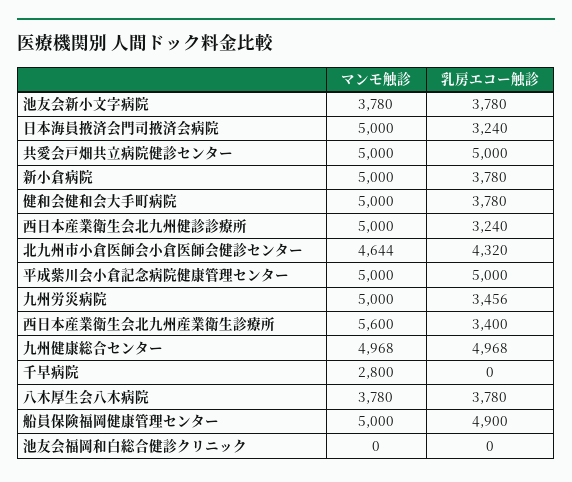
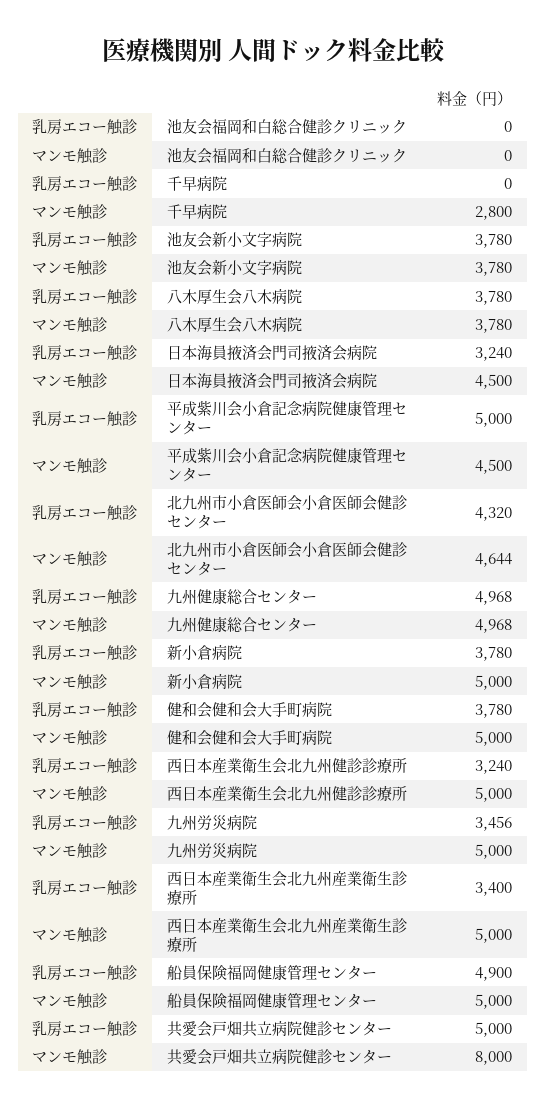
  {
    "マンモ触診": {
      "池友会新小文字病院": 3780,
-     "日本海員掖済会門司掖済会病院": 5000,
+     "日本海員掖済会門司掖済会病院": 4500,
-     "共愛会戸畑共立病院健診センター": 5000,
+     "共愛会戸畑共立病院健診センター": 8000,
      "新小倉病院": 5000,
      "健和会健和会大手町病院": 5000,
      "西日本産業衛生会北九州健診診療所": 5000,
      "北九州市小倉医師会小倉医師会健診センター": 4644,
-     "平成紫川会小倉記念病院健康管理センター": 5000,
+     "平成紫川会小倉記念病院健康管理センター": 4500,
      "九州労災病院": 5000,
-     "西日本産業衛生会北九州産業衛生診療所": 5600,
+     "西日本産業衛生会北九州産業衛生診療所": 5000,
      "九州健康総合センター": 4968,
      "千早病院": 2800,
      "八木厚生会八木病院": 3780,
      "船員保険福岡健康管理センター": 5000,
      "池友会福岡和白総合健診クリニック": 0
    },
    "乳房エコー触診": {
      "池友会新小文字病院": 3780,
      "日本海員掖済会門司掖済会病院": 3240,
      "共愛会戸畑共立病院健診センター": 5000,
      "新小倉病院": 3780,
      "健和会健和会大手町病院": 3780,
      "西日本産業衛生会北九州健診診療所": 3240,
      "北九州市小倉医師会小倉医師会健診センター": 4320,
      "平成紫川会小倉記念病院健康管理センター": 5000,
      "九州労災病院": 3456,
      "西日本産業衛生会北九州産業衛生診療所": 3400,
      "九州健康総合センター": 4968,
      "千早病院": 0,
      "八木厚生会八木病院": 3780,
      "船員保険福岡健康管理センター": 4900,
      "池友会福岡和白総合健診クリニック": 0
    }
  }

